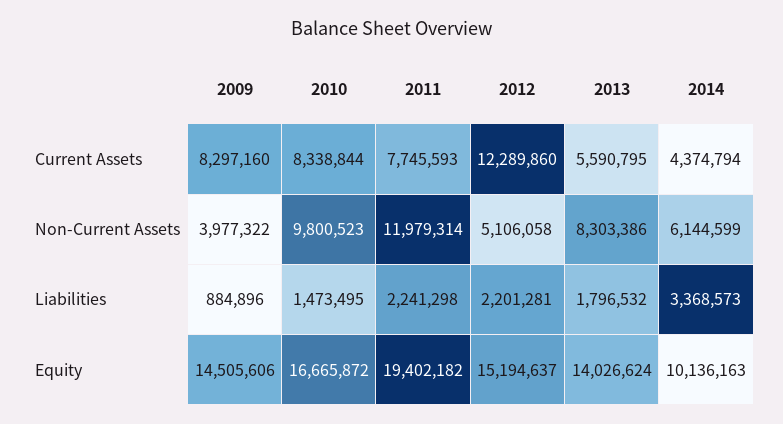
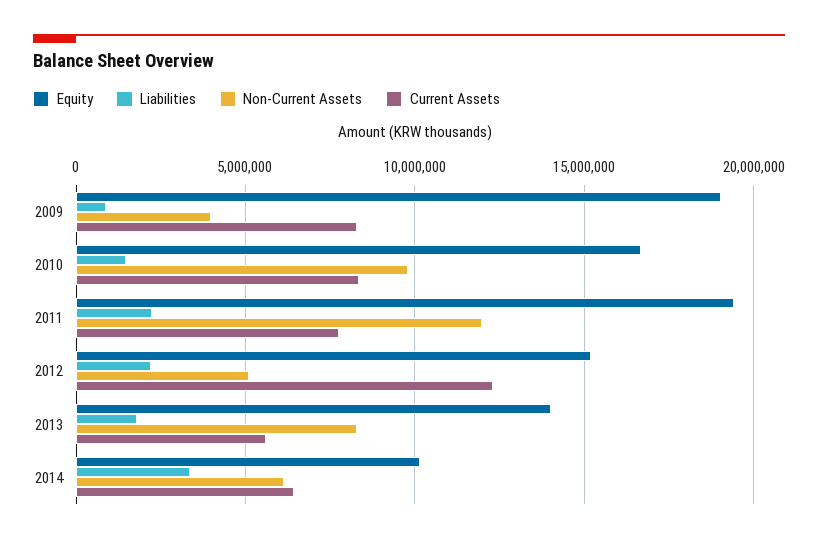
  {
    "Current Assets": {
      "2009": 8297160,
      "2010": 8338844,
      "2011": 7745593,
      "2012": 12289860,
      "2013": 5590795,
-     "2014": 4374794
+     "2014": 6500000
    },
    "Non-Current Assets": {
      "2009": 3977322,
      "2010": 9800523,
      "2011": 11979314,
      "2012": 5106058,
      "2013": 8303386,
      "2014": 6144599
    },
    "Liabilities": {
      "2009": 884896,
      "2010": 1473495,
      "2011": 2241298,
      "2012": 2201281,
      "2013": 1796532,
      "2014": 3368573
    },
    "Equity": {
-     "2009": 14505606,
+     "2009": 19000000,
      "2010": 16665872,
      "2011": 19402182,
      "2012": 15194637,
      "2013": 14026624,
      "2014": 10136163
    }
  }

